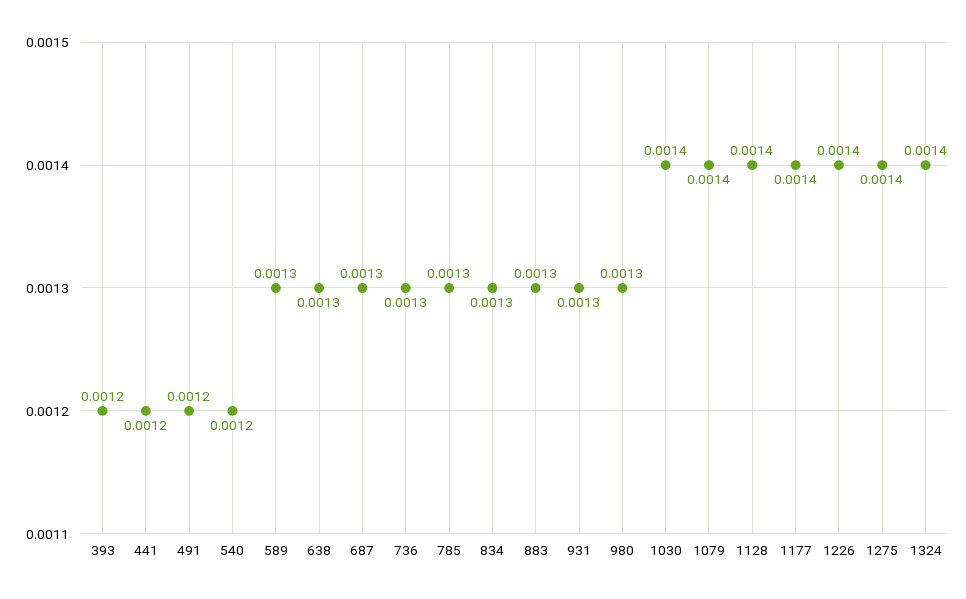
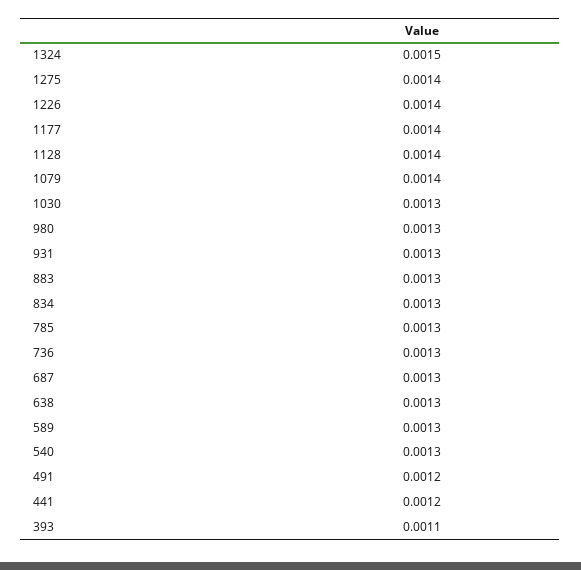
  {
-   "393": 0.0012,
+   "393": 0.0011,
    "441": 0.0012,
    "491": 0.0012,
-   "540": 0.0012,
+   "540": 0.0013,
    "589": 0.0013,
    "638": 0.0013,
    "687": 0.0013,
    "736": 0.0013,
    "785": 0.0013,
    "834": 0.0013,
    "883": 0.0013,
    "931": 0.0013,
    "980": 0.0013,
-   "1030": 0.0014,
+   "1030": 0.0013,
    "1079": 0.0014,
    "1128": 0.0014,
    "1177": 0.0014,
    "1226": 0.0014,
    "1275": 0.0014,
-   "1324": 0.0014
+   "1324": 0.0015
  }

